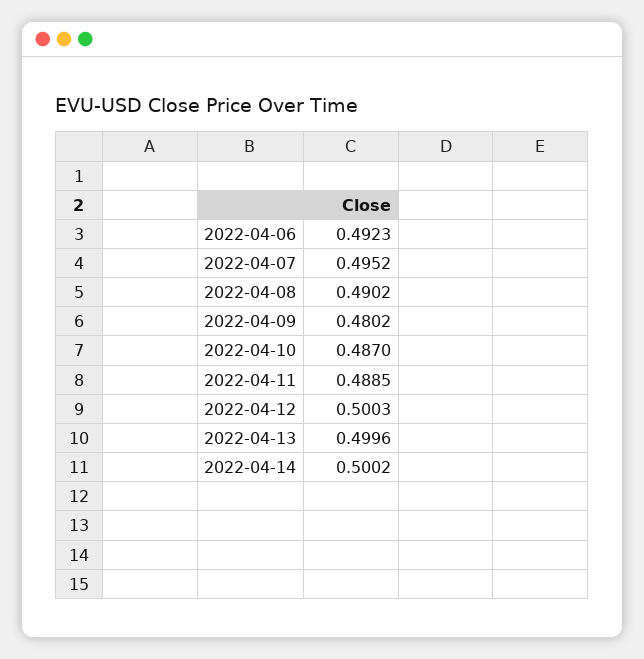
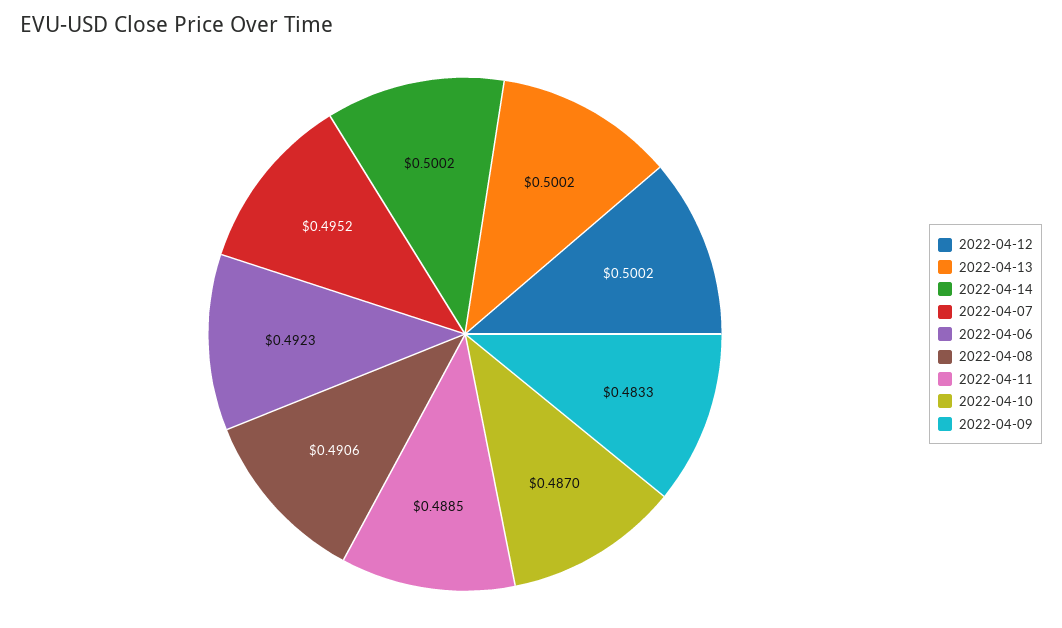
  {
    "2022-04-06": 0.4923,
    "2022-04-07": 0.4952,
-   "2022-04-08": 0.4902,
+   "2022-04-08": 0.4906,
-   "2022-04-09": 0.4802,
+   "2022-04-09": 0.4833,
    "2022-04-10": 0.487,
    "2022-04-11": 0.4885,
-   "2022-04-12": 0.5003,
+   "2022-04-12": 0.5002,
-   "2022-04-13": 0.4996,
+   "2022-04-13": 0.5002,
    "2022-04-14": 0.5002
  }

